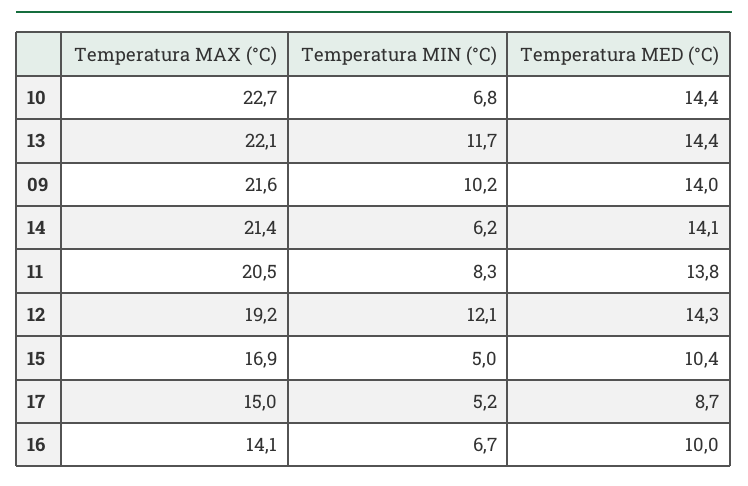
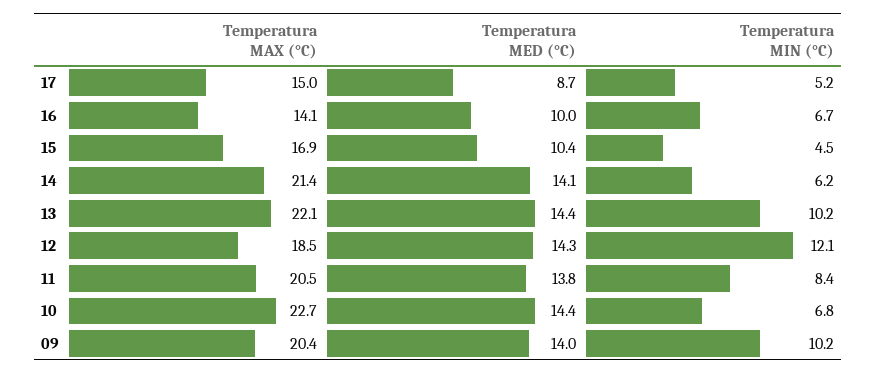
  {
    "Temperatura MAX (°C)": {
      "10": 22.7,
      "13": 22.1,
-     "09": 21.6,
+     "09": 20.4,
      "14": 21.4,
      "11": 20.5,
-     "12": 19.2,
+     "12": 18.5,
      "15": 16.9,
      "17": 15,
      "16": 14.1
    },
    "Temperatura MIN (°C)": {
      "10": 6.8,
-     "13": 11.7,
+     "13": 10.2,
      "09": 10.2,
      "14": 6.2,
-     "11": 8.3,
+     "11": 8.4,
      "12": 12.1,
-     "15": 5,
+     "15": 4.5,
      "17": 5.2,
      "16": 6.7
    },
    "Temperatura MED (°C)": {
      "10": 14.4,
      "13": 14.4,
      "09": 14,
      "14": 14.1,
      "11": 13.8,
      "12": 14.3,
      "15": 10.4,
      "17": 8.7,
      "16": 10
    }
  }

